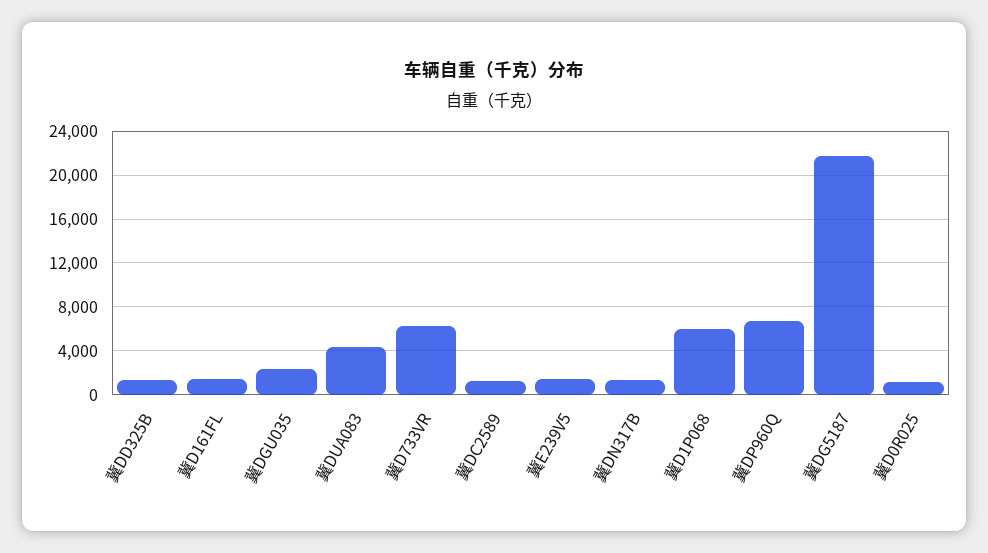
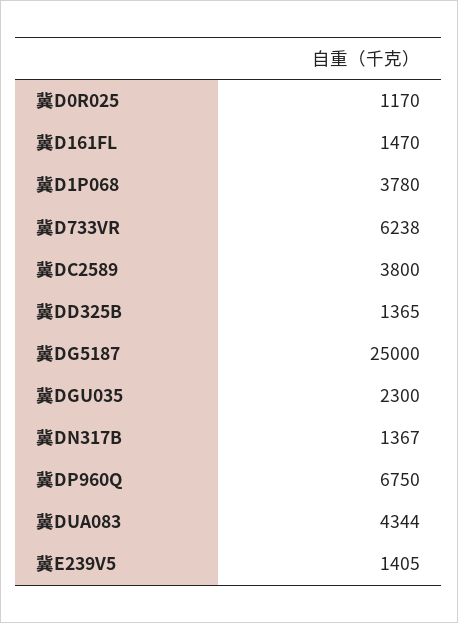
  {
    "冀DD325B": 1365,
    "冀D161FL": 1470,
    "冀DGU035": 2300,
    "冀DUA083": 4344,
    "冀D733VR": 6238,
-   "冀DC2589": 1000,
+   "冀DC2589": 3800,
    "冀E239V5": 1405,
    "冀DN317B": 1367,
-   "冀D1P068": 6000,
+   "冀D1P068": 3780,
    "冀DP960Q": 6750,
-   "冀DG5187": 22000,
+   "冀DG5187": 25000,
    "冀D0R025": 1170
  }

